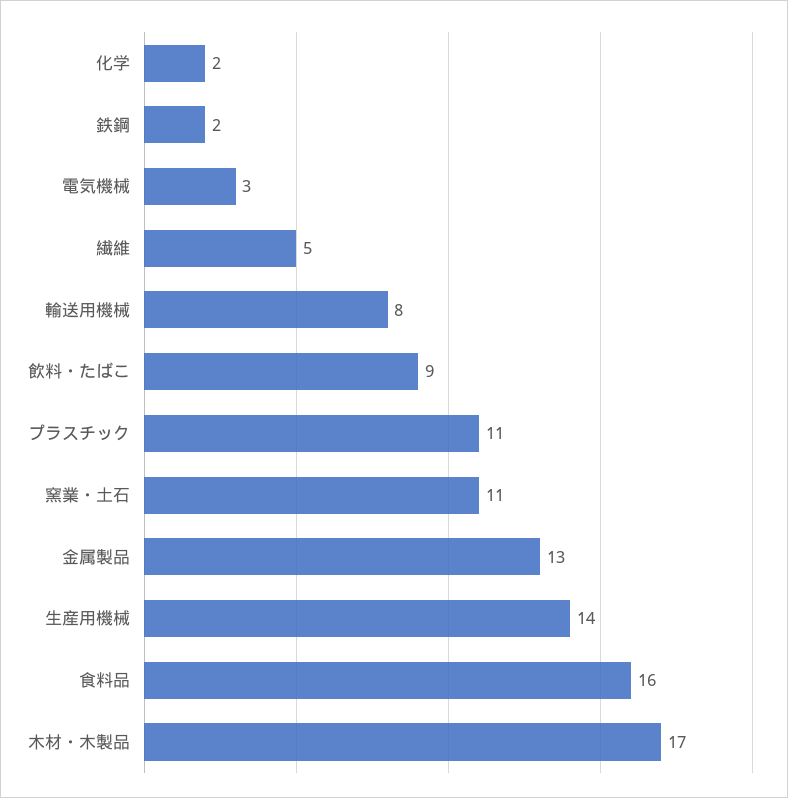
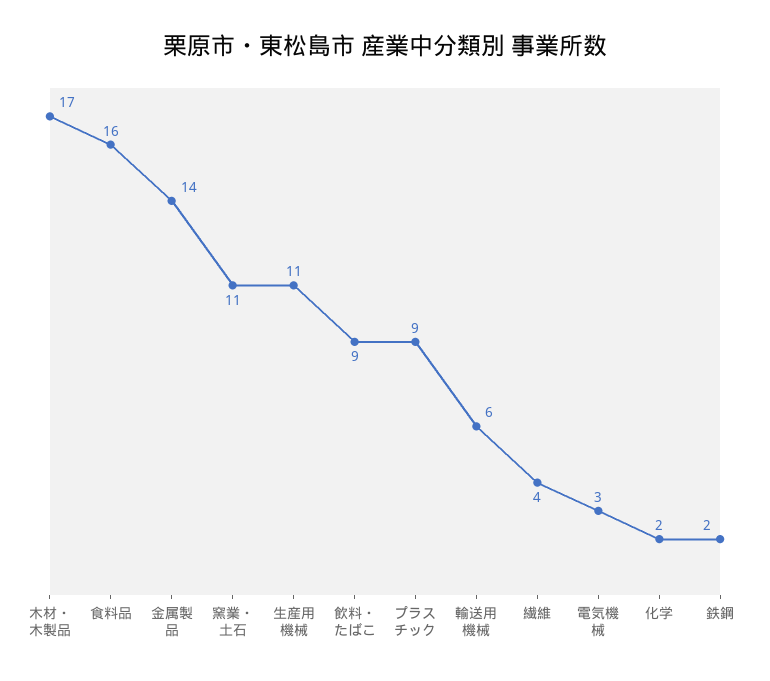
  {
    "化学": 2,
    "鉄鋼": 2,
    "電気機械": 3,
-   "繊維": 5,
+   "繊維": 4,
-   "輸送用機械": 8,
+   "輸送用機械": 6,
    "飲料・たばこ": 9,
-   "プラスチック": 11,
+   "プラスチック": 9,
    "窯業・土石": 11,
-   "金属製品": 13,
+   "金属製品": 14,
-   "生産用機械": 14,
+   "生産用機械": 11,
    "食料品": 16,
    "木材・木製品": 17
  }

